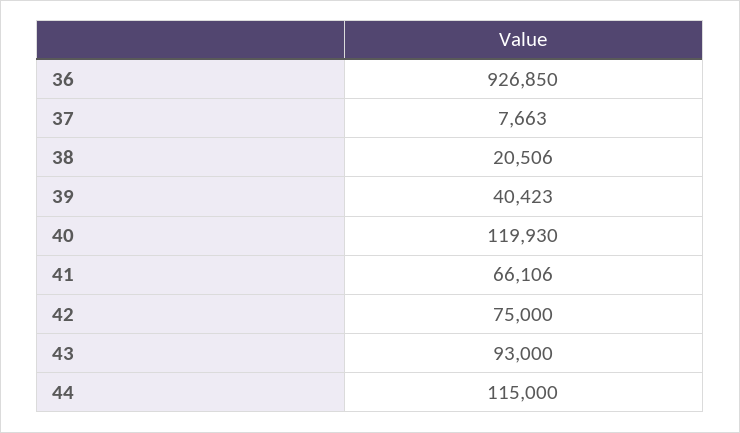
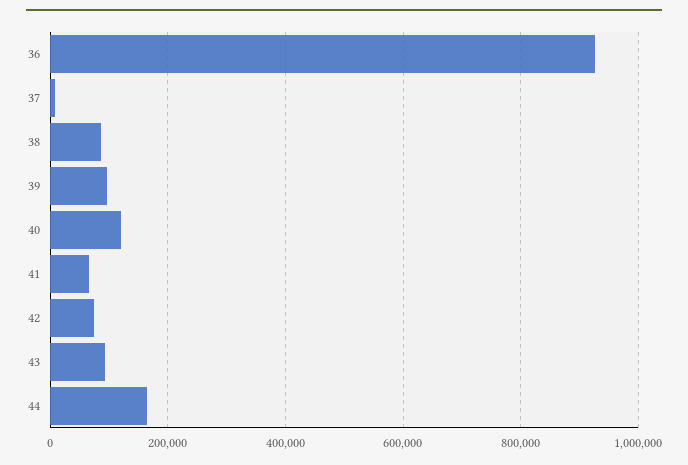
  {
    "36": 926850,
    "37": 7663,
-   "38": 20506,
+   "38": 80000,
-   "39": 40423,
+   "39": 100000,
    "40": 119930,
    "41": 66106,
    "42": 75000,
    "43": 93000,
-   "44": 115000
+   "44": 160000
  }

